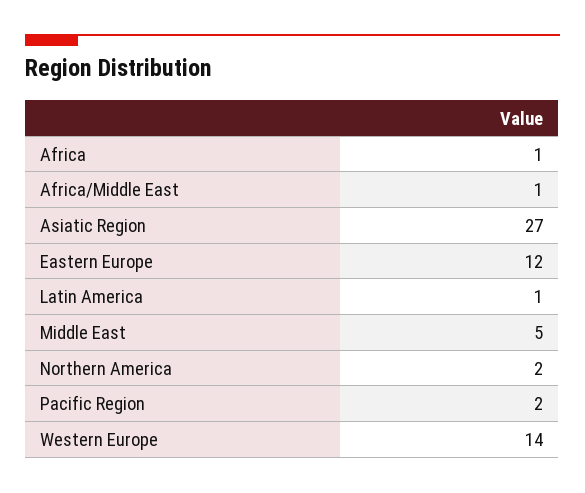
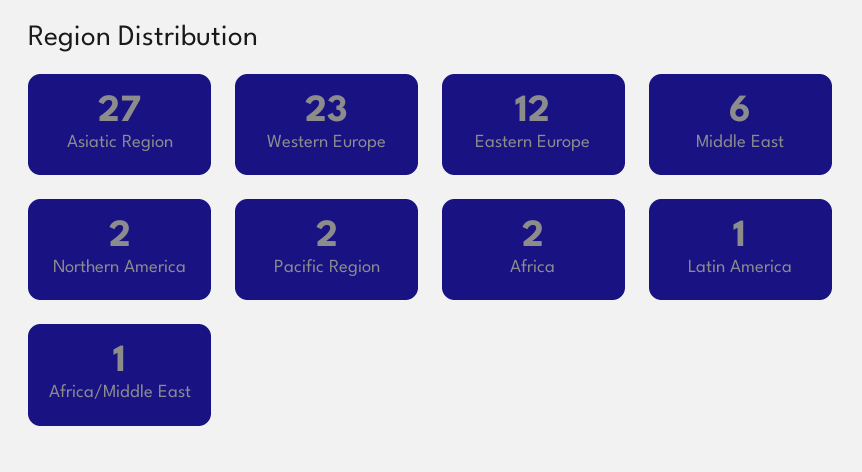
  {
-   "Africa": 1,
+   "Africa": 2,
    "Africa/Middle East": 1,
    "Asiatic Region": 27,
    "Eastern Europe": 12,
    "Latin America": 1,
-   "Middle East": 5,
+   "Middle East": 6,
    "Northern America": 2,
    "Pacific Region": 2,
-   "Western Europe": 14
+   "Western Europe": 23
  }

